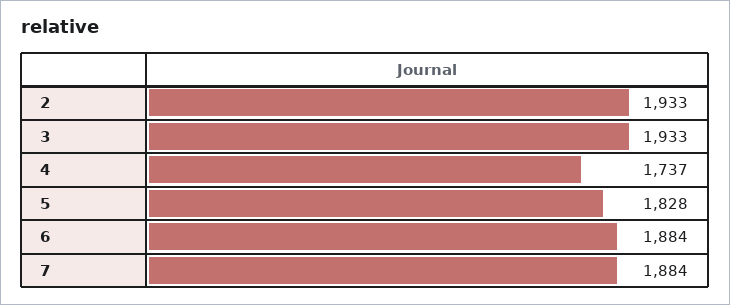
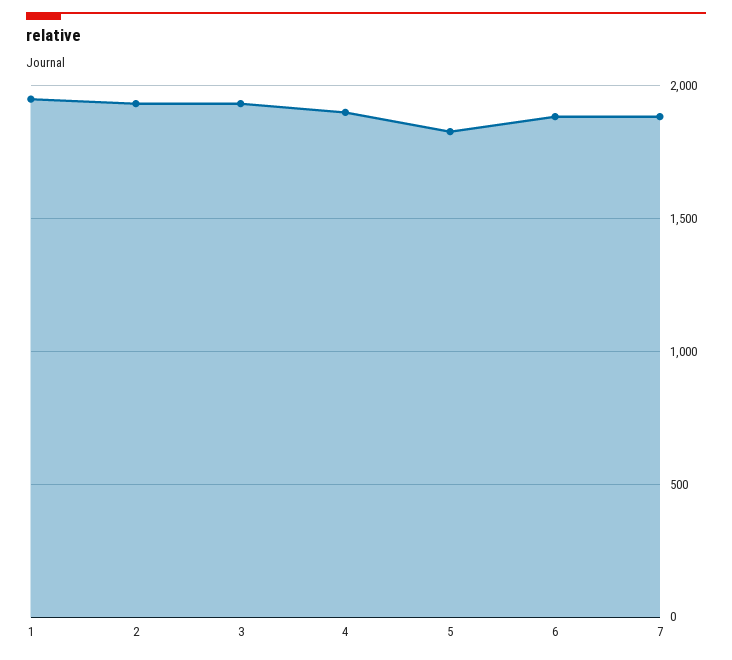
  {
    "2": 1933,
    "3": 1933,
-   "4": 1737,
+   "4": 1900,
    "5": 1828,
    "6": 1884,
-   "7": 1884
+   "7": 1884,
+   "1": 1950
  }

